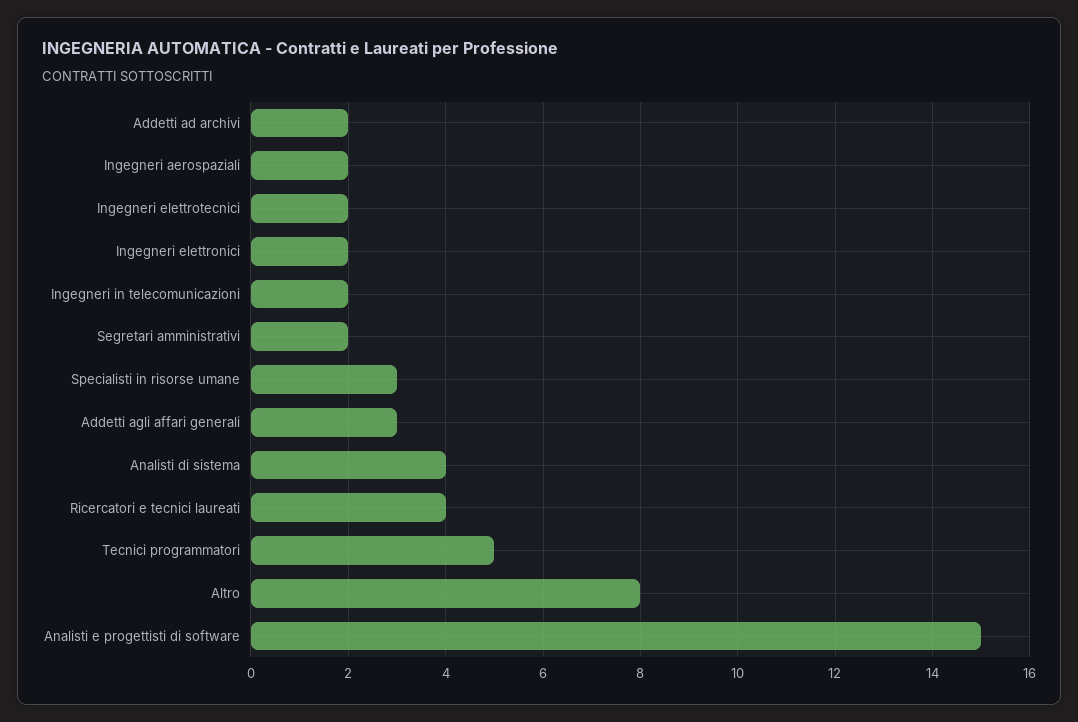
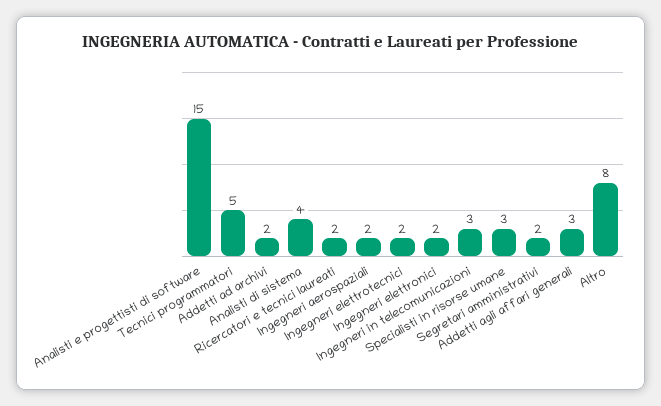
  {
    "Addetti ad archivi": 2,
    "Ingegneri aerospaziali": 2,
    "Ingegneri elettrotecnici": 2,
    "Ingegneri elettronici": 2,
-   "Ingegneri in telecomunicazioni": 2,
+   "Ingegneri in telecomunicazioni": 3,
    "Segretari amministrativi": 2,
    "Specialisti in risorse umane": 3,
    "Addetti agli affari generali": 3,
    "Analisti di sistema": 4,
-   "Ricercatori e tecnici laureati": 4,
+   "Ricercatori e tecnici laureati": 2,
    "Tecnici programmatori": 5,
    "Altro": 8,
    "Analisti e progettisti di software": 15
  }

